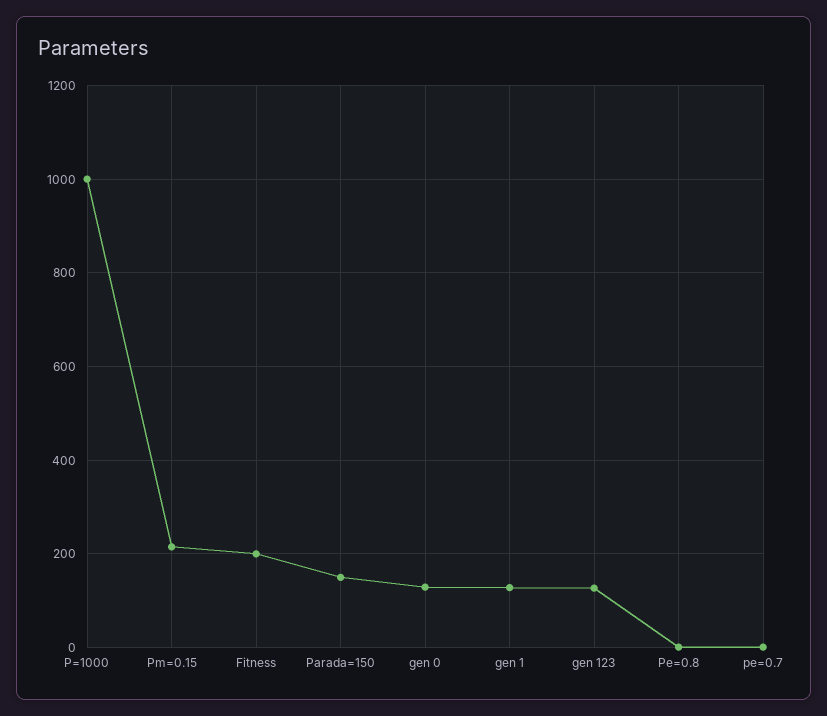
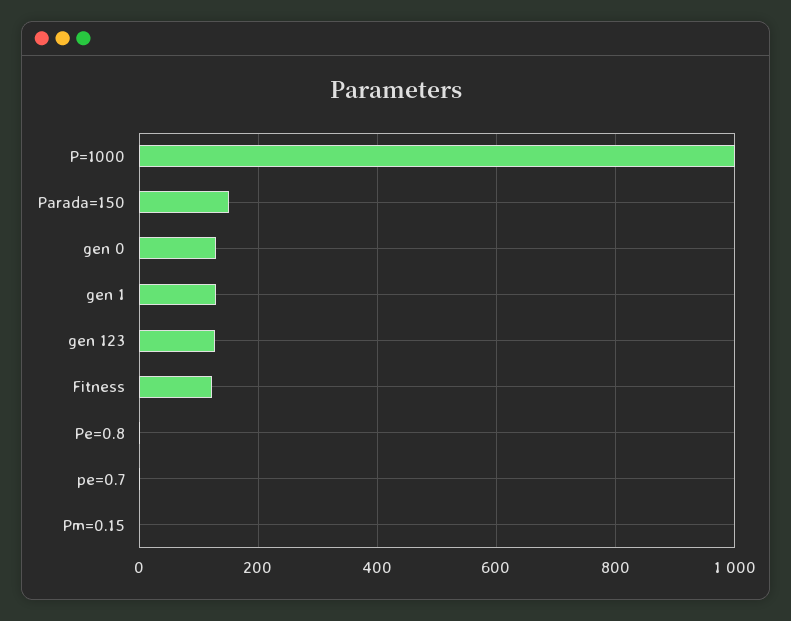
  {
    "P=1000": 1000,
-   "Pm=0.15": 220,
+   "Pm=0.15": 0,
-   "Fitness": 200,
+   "Fitness": 120,
    "Parada=150": 160,
    "gen 0": 120,
    "gen 1": 120,
    "gen 123": 120,
    "Pe=0.8": 0,
    "pe=0.7": 0
  }

